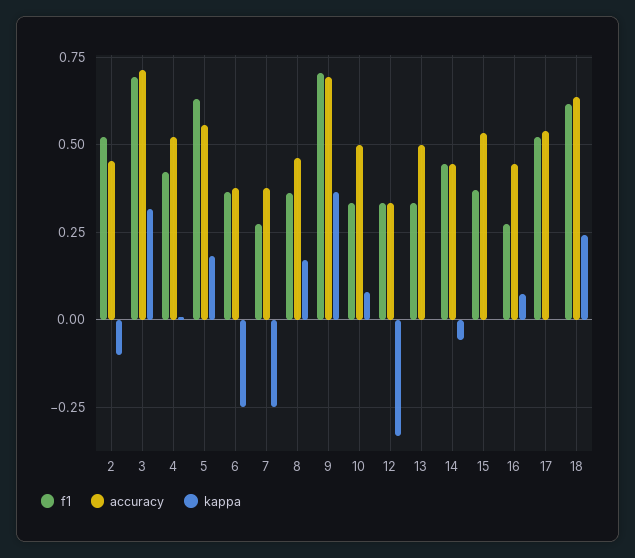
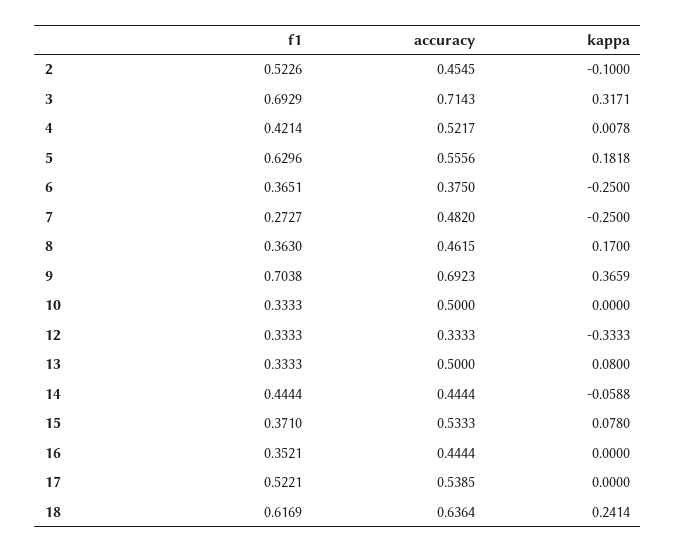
  {
    "f1": {
      "2": 0.5226,
      "3": 0.6929,
      "4": 0.4214,
      "5": 0.6296,
      "6": 0.3651,
      "7": 0.2727,
      "8": 0.363,
      "9": 0.7038,
      "10": 0.3333,
      "12": 0.3333,
      "13": 0.3333,
      "14": 0.4444,
      "15": 0.371,
-     "16": 0.275,
+     "16": 0.3521,
      "17": 0.5221,
      "18": 0.6169
    },
    "accuracy": {
      "2": 0.4545,
      "3": 0.7143,
      "4": 0.5217,
      "5": 0.5556,
      "6": 0.375,
-     "7": 0.375,
+     "7": 0.482,
      "8": 0.4615,
      "9": 0.6923,
      "10": 0.5,
      "12": 0.3333,
      "13": 0.5,
      "14": 0.4444,
      "15": 0.5333,
      "16": 0.4444,
      "17": 0.5385,
      "18": 0.6364
    },
    "kappa": {
      "2": -0.1,
      "3": 0.3171,
      "4": 0.0078,
      "5": 0.1818,
      "6": -0.25,
      "7": -0.25,
      "8": 0.17,
      "9": 0.3659,
-     "10": 0.075,
+     "10": 0,
      "12": -0.3333,
-     "13": 0,
+     "13": 0.08,
      "14": -0.0588,
-     "15": 0,
+     "15": 0.078,
-     "16": 0.075,
+     "16": 0,
      "17": 0,
      "18": 0.2414
    }
  }

